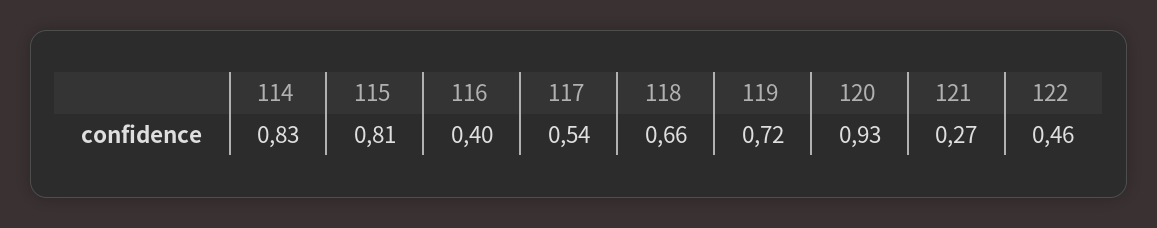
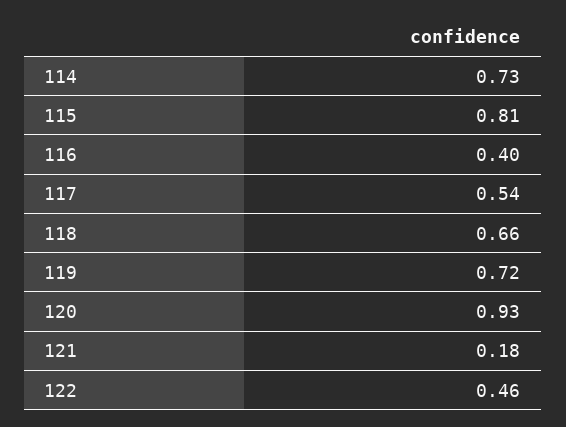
  {
-   "114": 0.83,
+   "114": 0.73,
    "115": 0.81,
    "116": 0.4,
    "117": 0.54,
    "118": 0.66,
    "119": 0.72,
    "120": 0.93,
-   "121": 0.27,
+   "121": 0.18,
    "122": 0.46
  }

